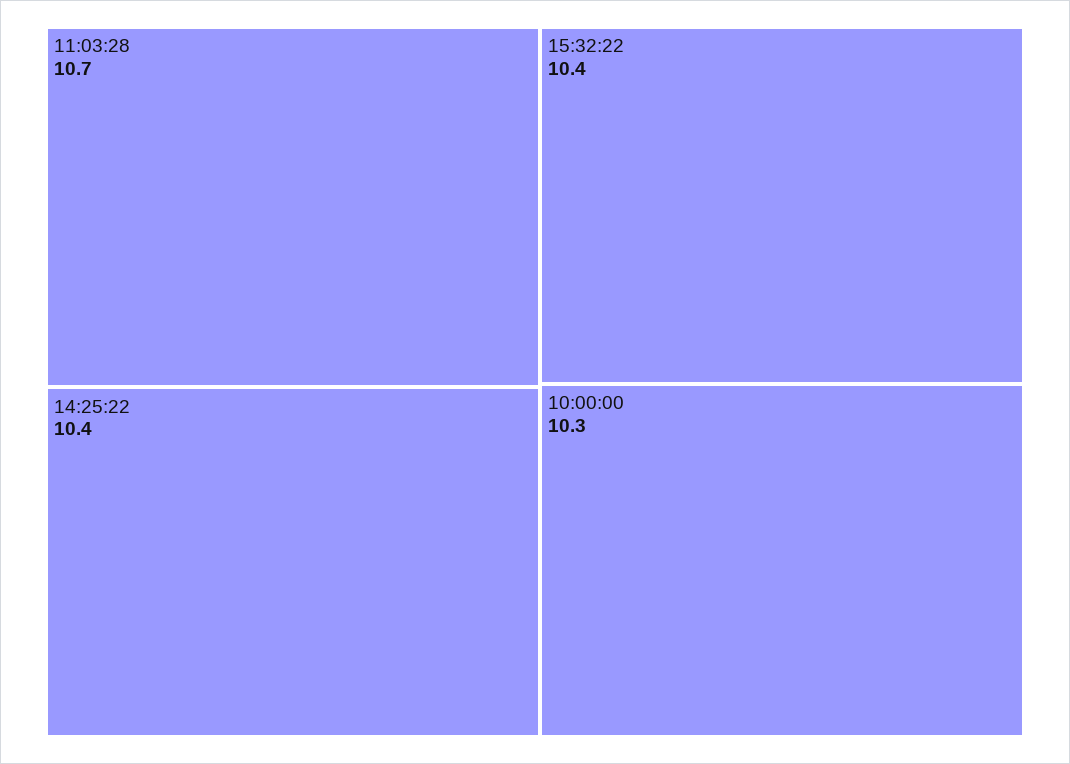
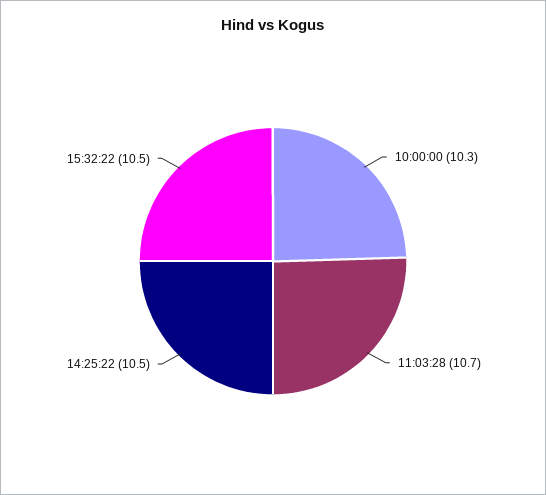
  {
    "11:03:28": 10.7,
-   "14:25:22": 10.4,
+   "14:25:22": 10.5,
-   "15:32:22": 10.4,
+   "15:32:22": 10.5,
    "10:00:00": 10.3
  }

